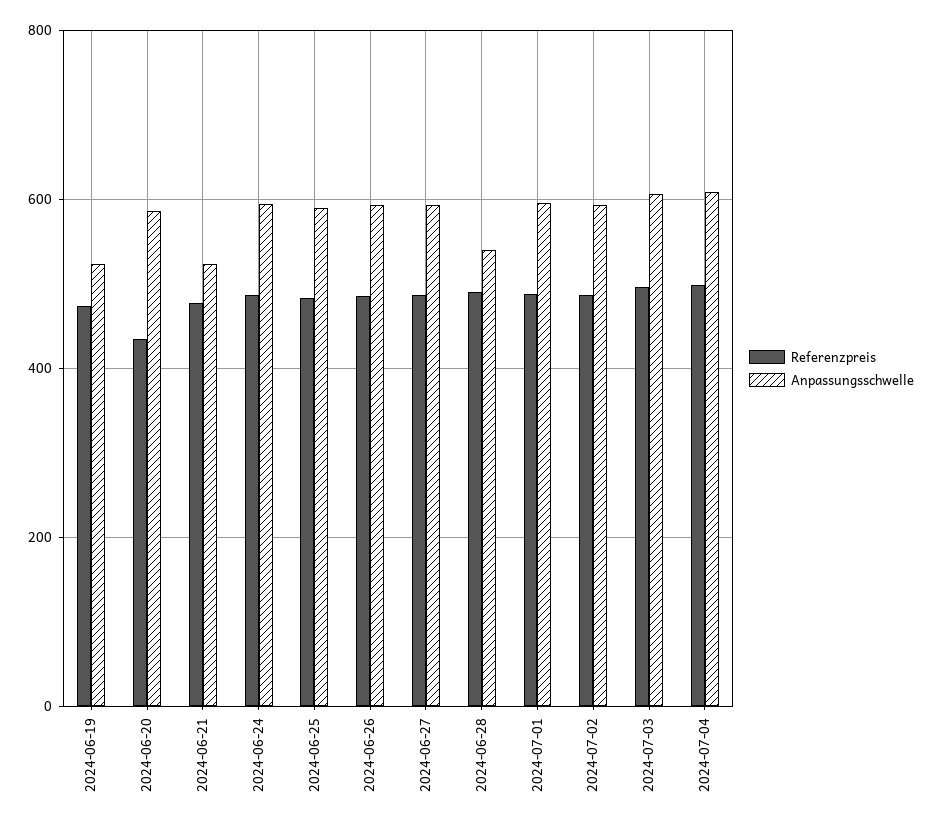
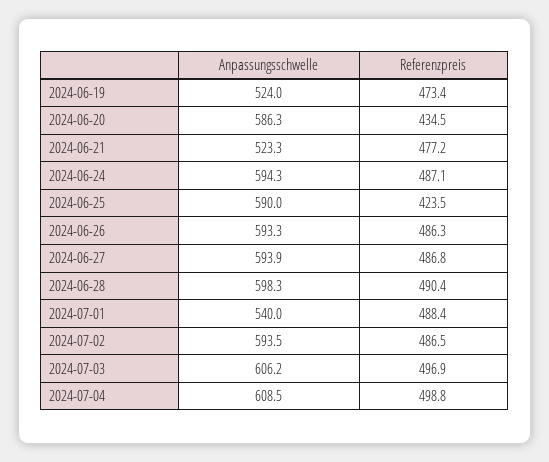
  {
    "Referenzpreis": {
      "2024-06-19": 473.4,
      "2024-06-20": 434.5,
      "2024-06-21": 477.2,
      "2024-06-24": 487.1,
-     "2024-06-25": 480,
+     "2024-06-25": 423.5,
      "2024-06-26": 486.3,
      "2024-06-27": 486.8,
      "2024-06-28": 490.4,
      "2024-07-01": 488.4,
      "2024-07-02": 486.5,
      "2024-07-03": 496.9,
      "2024-07-04": 498.8
    },
    "Anpassungsschwelle": {
      "2024-06-19": 524,
      "2024-06-20": 586.3,
      "2024-06-21": 523.3,
      "2024-06-24": 594.3,
      "2024-06-25": 590,
      "2024-06-26": 593.3,
      "2024-06-27": 593.9,
-     "2024-06-28": 540,
+     "2024-06-28": 598.3,
-     "2024-07-01": 600,
+     "2024-07-01": 540,
      "2024-07-02": 593.5,
      "2024-07-03": 606.2,
      "2024-07-04": 608.5
    }
  }

